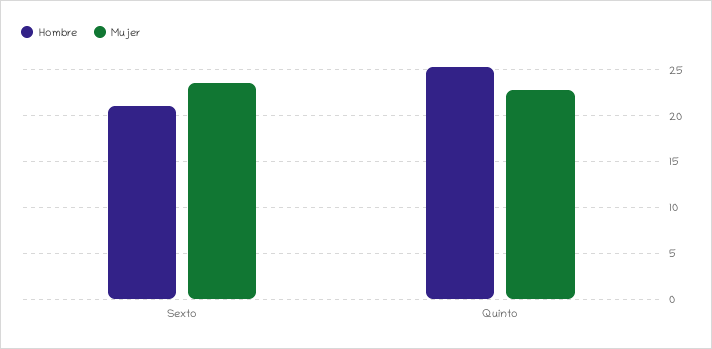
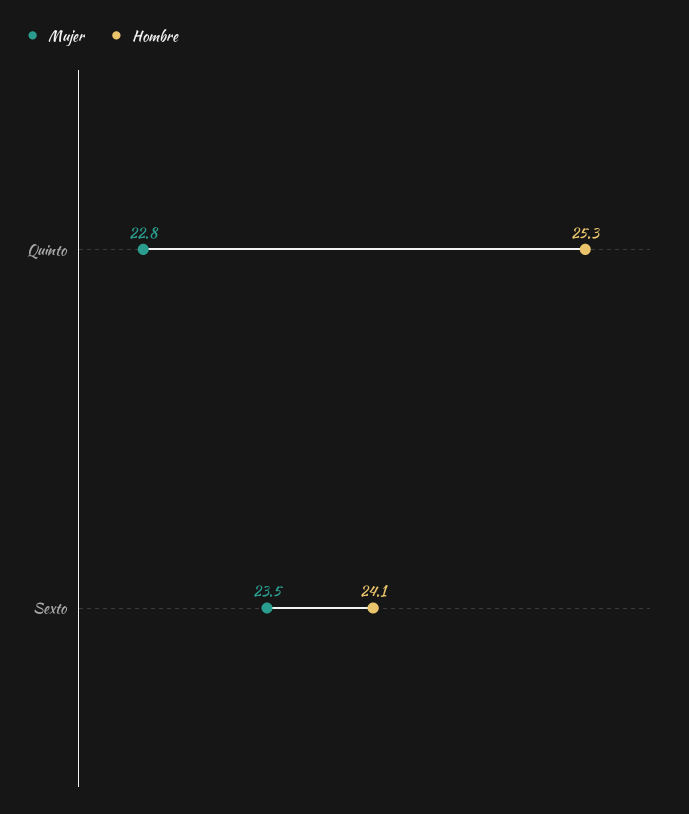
  {
    "Hombre": {
-     "Sexto": 21,
+     "Sexto": 24.1,
      "Quinto": 25.3
    },
    "Mujer": {
      "Sexto": 23.5,
      "Quinto": 22.8
    }
  }

